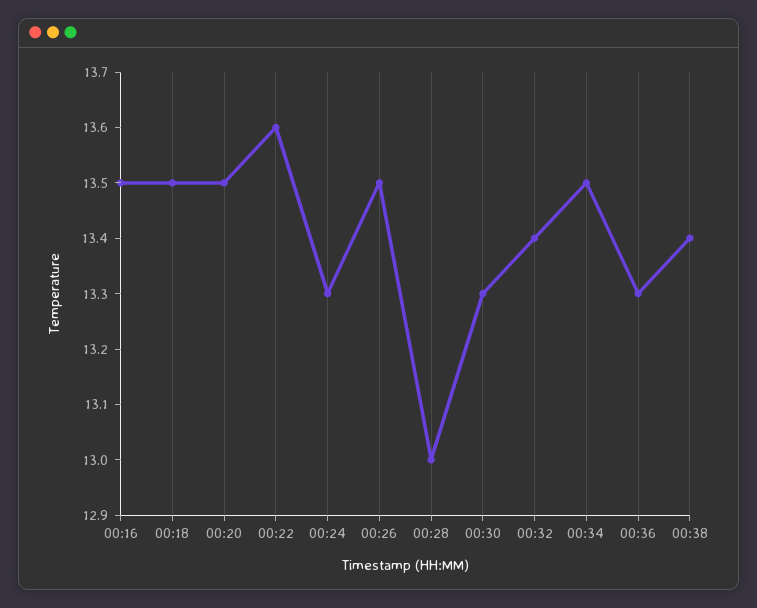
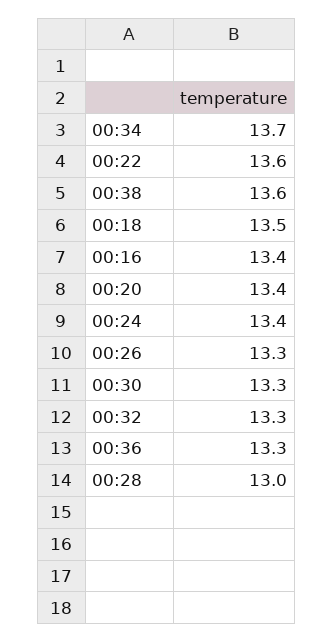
  {
-   "00:16": 13.5,
+   "00:16": 13.4,
    "00:18": 13.5,
-   "00:20": 13.5,
+   "00:20": 13.4,
    "00:22": 13.6,
-   "00:24": 13.3,
+   "00:24": 13.4,
-   "00:26": 13.5,
+   "00:26": 13.3,
    "00:28": 13,
    "00:30": 13.3,
-   "00:32": 13.4,
+   "00:32": 13.3,
-   "00:34": 13.5,
+   "00:34": 13.7,
    "00:36": 13.3,
-   "00:38": 13.4
+   "00:38": 13.6
  }

